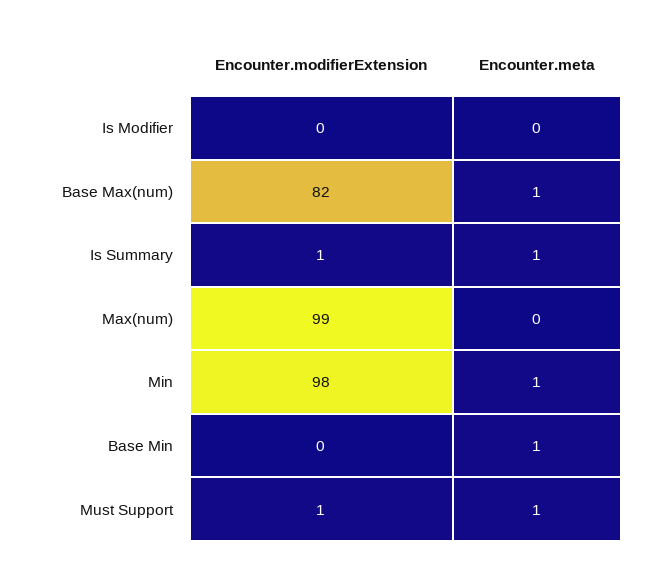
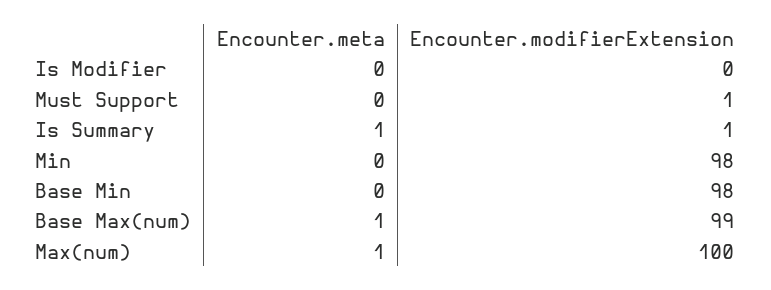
  {
    "Encounter.modifierExtension": {
      "Is Modifier": 0,
-     "Base Max(num)": 82,
+     "Base Max(num)": 99,
      "Is Summary": 1,
-     "Max(num)": 99,
+     "Max(num)": 100,
      "Min": 98,
-     "Base Min": 0,
+     "Base Min": 98,
      "Must Support": 1
    },
    "Encounter.meta": {
      "Is Modifier": 0,
      "Base Max(num)": 1,
      "Is Summary": 1,
-     "Max(num)": 0,
+     "Max(num)": 1,
-     "Min": 1,
+     "Min": 0,
-     "Base Min": 1,
+     "Base Min": 0,
-     "Must Support": 1
+     "Must Support": 0
    }
  }

